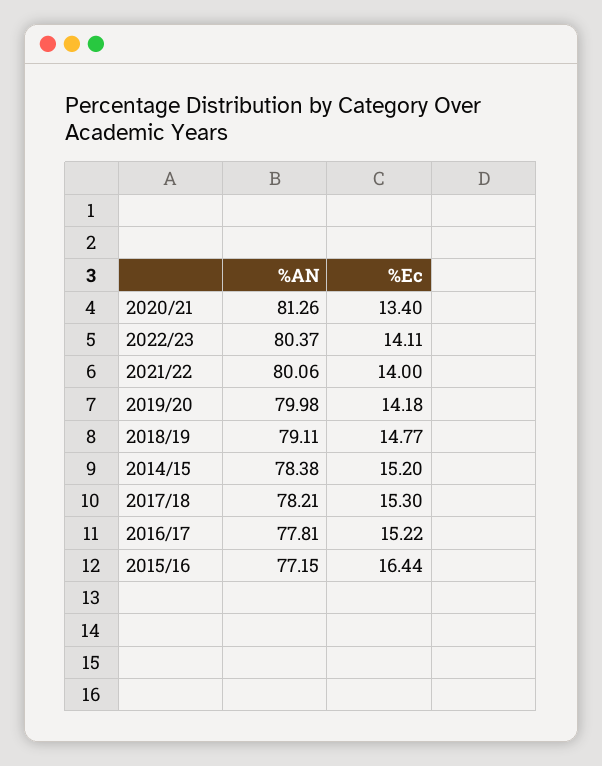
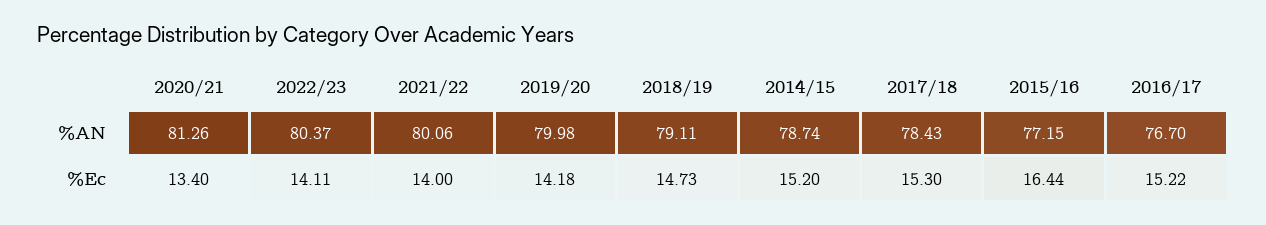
  {
    "%AN": {
      "2020/21": 81.26,
      "2022/23": 80.37,
      "2021/22": 80.06,
      "2019/20": 79.98,
      "2018/19": 79.11,
-     "2014/15": 78.38,
+     "2014/15": 78.74,
-     "2017/18": 78.21,
+     "2017/18": 78.43,
-     "2016/17": 77.81,
+     "2016/17": 76.7,
      "2015/16": 77.15
    },
    "%Ec": {
      "2020/21": 13.4,
      "2022/23": 14.11,
      "2021/22": 14,
      "2019/20": 14.18,
-     "2018/19": 14.77,
+     "2018/19": 14.73,
      "2014/15": 15.2,
      "2017/18": 15.3,
      "2016/17": 15.22,
      "2015/16": 16.44
    }
  }

